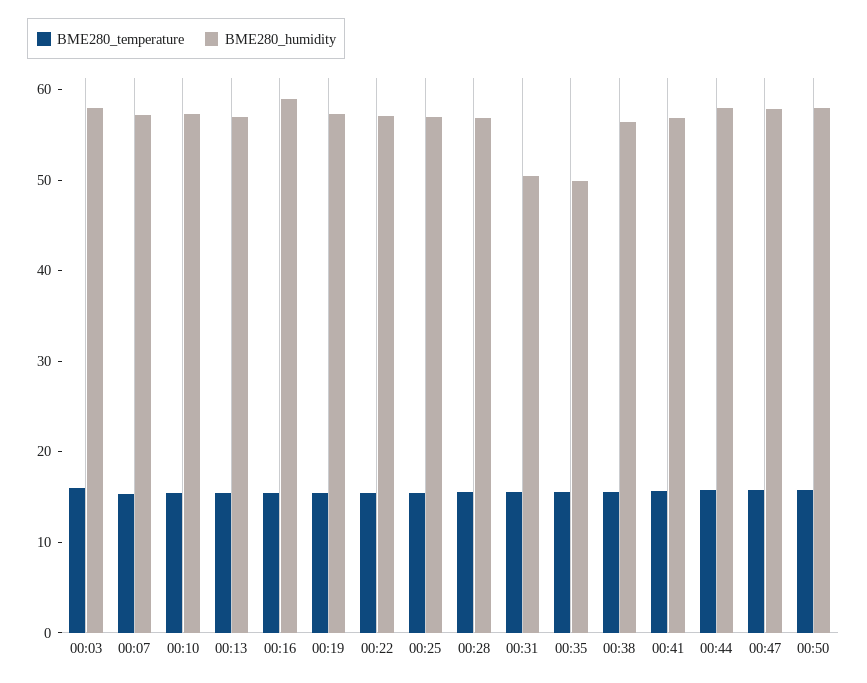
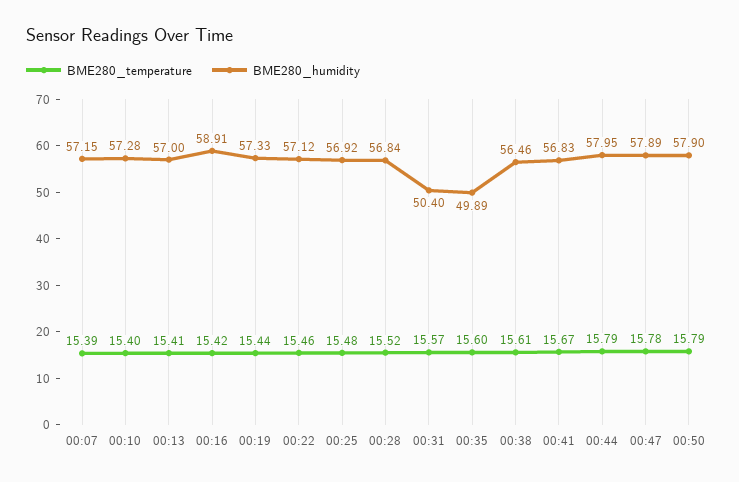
  {
    "BME280_temperature": {
-     "00:03": 16,
      "00:07": 15.39,
      "00:10": 15.4,
      "00:13": 15.41,
      "00:16": 15.42,
      "00:19": 15.44,
      "00:22": 15.46,
      "00:25": 15.48,
      "00:28": 15.52,
      "00:31": 15.57,
      "00:35": 15.6,
      "00:38": 15.61,
      "00:41": 15.67,
      "00:44": 15.79,
      "00:47": 15.78,
      "00:50": 15.79
    },
    "BME280_humidity": {
-     "00:03": 58,
      "00:07": 57.15,
      "00:10": 57.28,
      "00:13": 57,
      "00:16": 58.91,
      "00:19": 57.33,
      "00:22": 57.12,
      "00:25": 56.92,
      "00:28": 56.84,
      "00:31": 50.4,
      "00:35": 49.89,
      "00:38": 56.46,
      "00:41": 56.83,
      "00:44": 57.95,
      "00:47": 57.89,
      "00:50": 57.9
    }
  }

